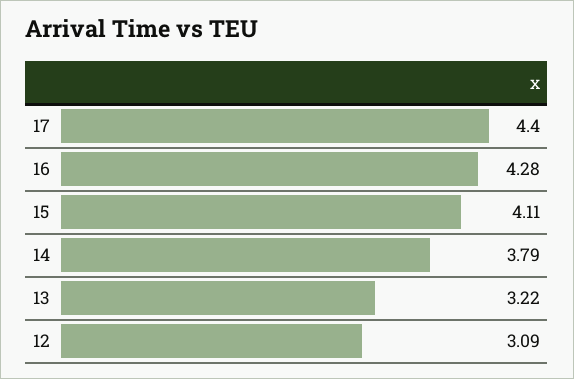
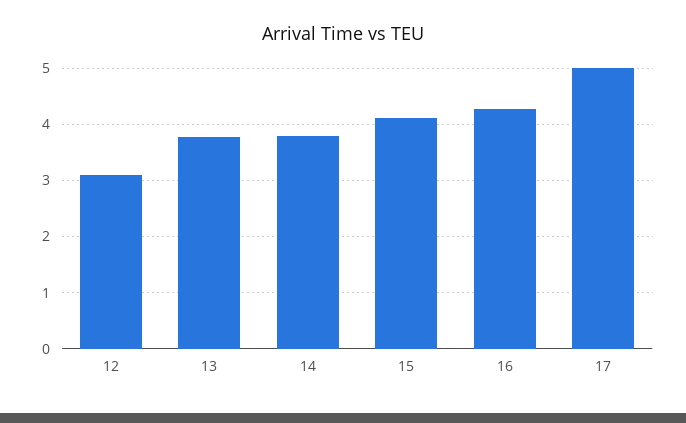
  {
-   "17": 4.4,
+   "17": 5,
    "16": 4.28,
    "15": 4.11,
    "14": 3.79,
-   "13": 3.22,
+   "13": 3.8,
    "12": 3.09
  }

